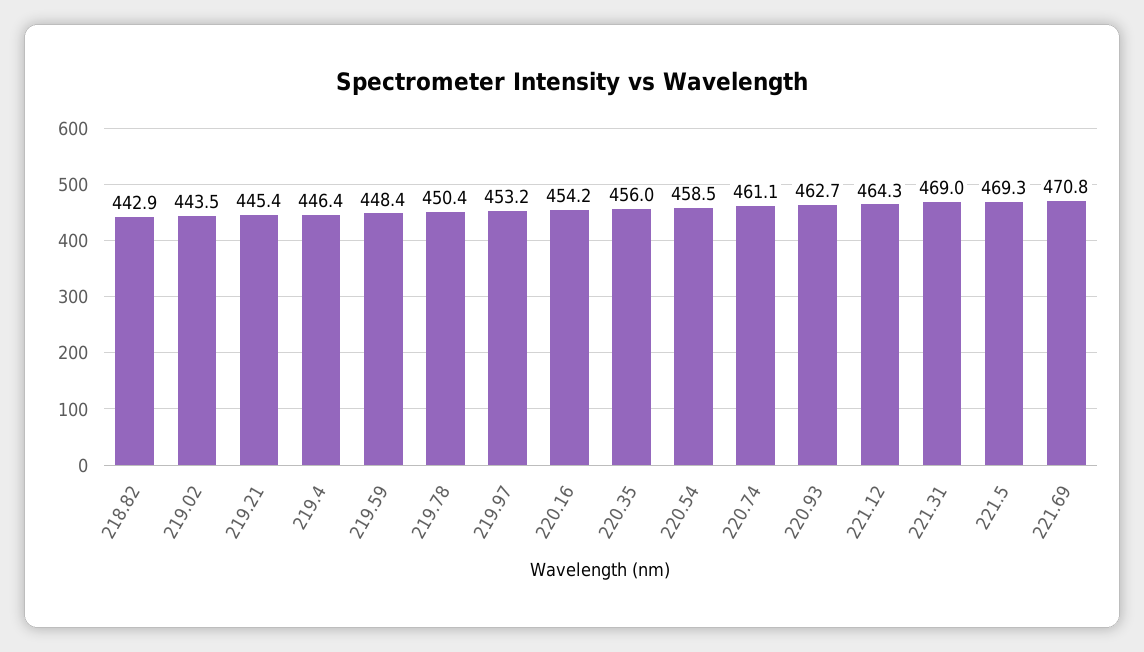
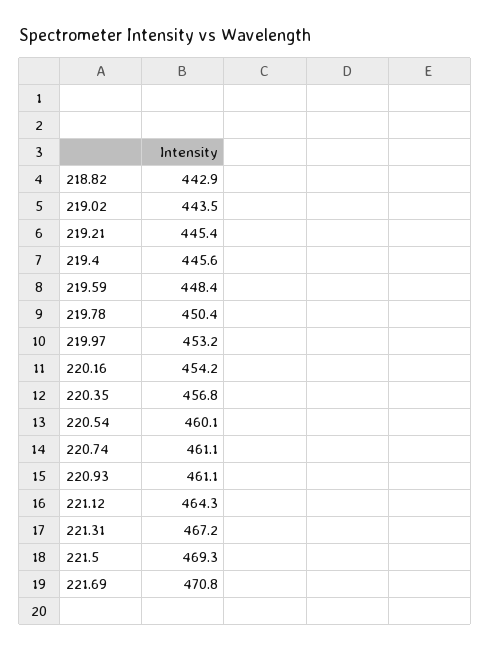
  {
    "218.82": 442.9,
    "219.02": 443.5,
    "219.21": 445.4,
-   "219.4": 446.4,
+   "219.4": 445.6,
    "219.59": 448.4,
    "219.78": 450.4,
    "219.97": 453.2,
    "220.16": 454.2,
-   "220.35": 456,
+   "220.35": 456.8,
-   "220.54": 458.5,
+   "220.54": 460.1,
    "220.74": 461.1,
-   "220.93": 462.7,
+   "220.93": 461.1,
    "221.12": 464.3,
-   "221.31": 469,
+   "221.31": 467.2,
    "221.5": 469.3,
    "221.69": 470.8
  }

